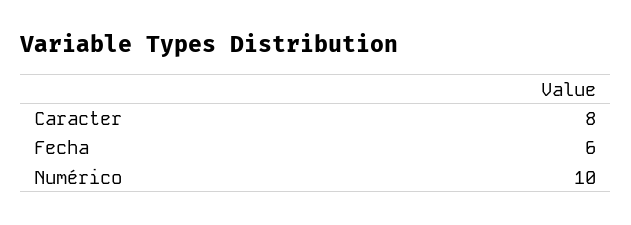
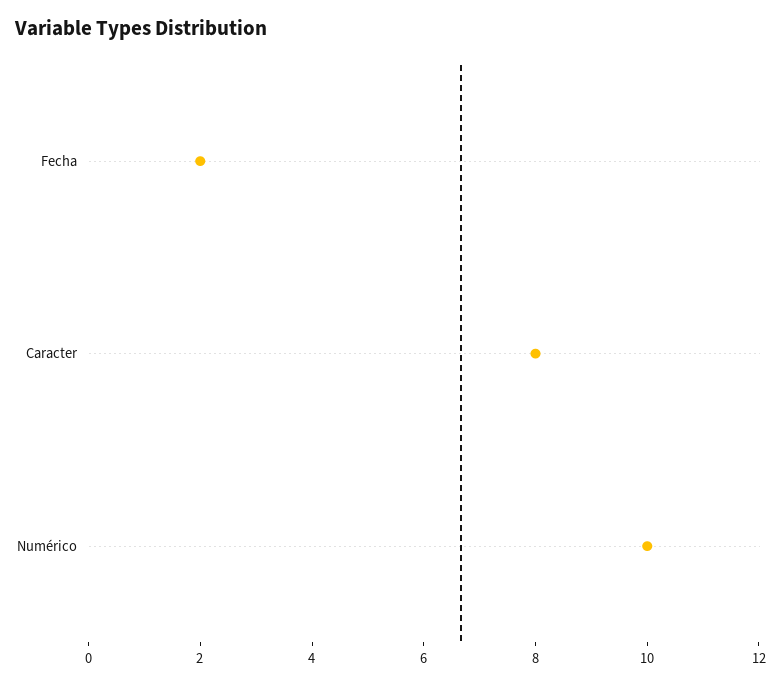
  {
    "Caracter": 8,
-   "Fecha": 6,
+   "Fecha": 2,
    "Numérico": 10
  }

